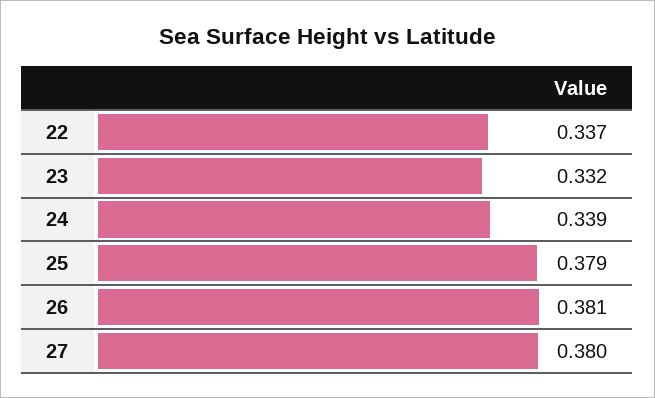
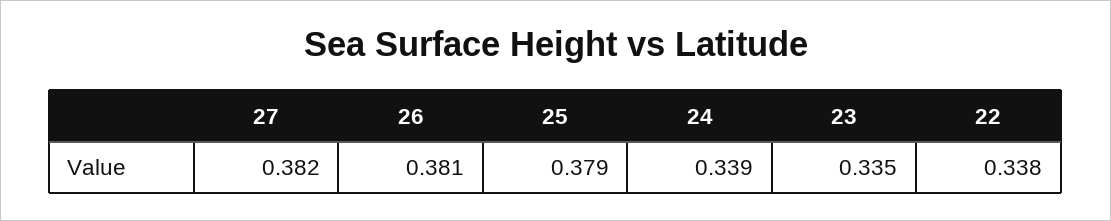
  {
-   "22": 0.337,
+   "22": 0.338,
-   "23": 0.332,
+   "23": 0.335,
    "24": 0.339,
    "25": 0.379,
    "26": 0.381,
-   "27": 0.38
+   "27": 0.382
  }

